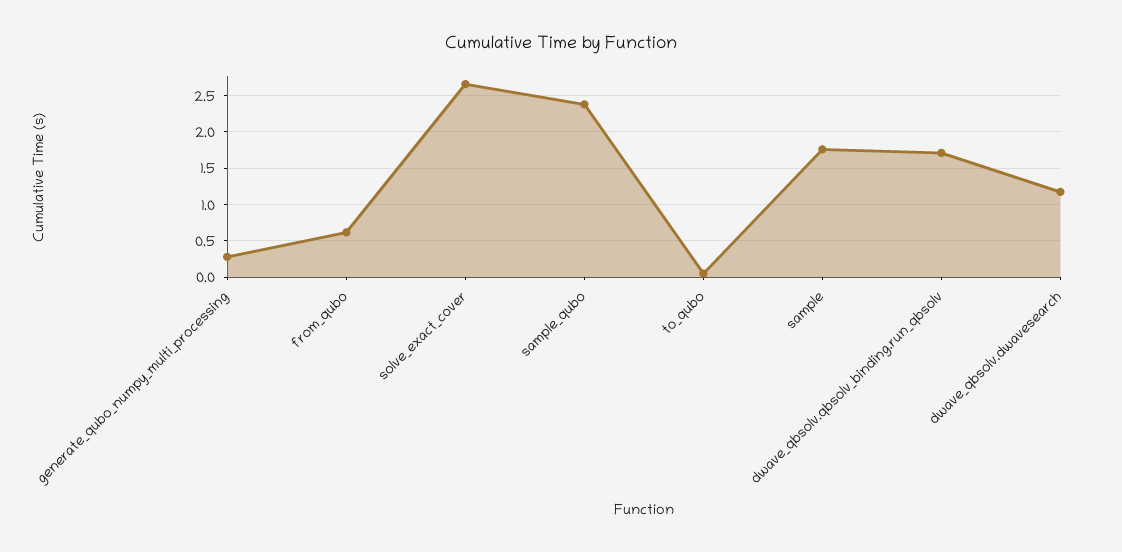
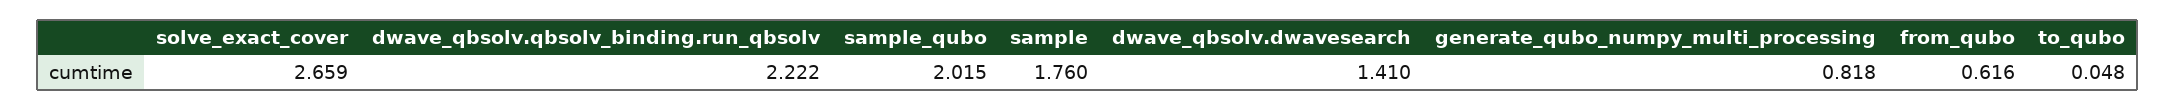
  {
-   "generate_qubo_numpy_multi_processing": 0.3,
+   "generate_qubo_numpy_multi_processing": 0.818,
    "from_qubo": 0.616,
    "solve_exact_cover": 2.659,
-   "sample_qubo": 2.4,
+   "sample_qubo": 2.015,
    "to_qubo": 0.048,
    "sample": 1.76,
-   "dwave_qbsolv.qbsolv_binding.run_qbsolv": 1.7,
+   "dwave_qbsolv.qbsolv_binding.run_qbsolv": 2.222,
-   "dwave_qbsolv.dwavesearch": 1.2
+   "dwave_qbsolv.dwavesearch": 1.41
  }

